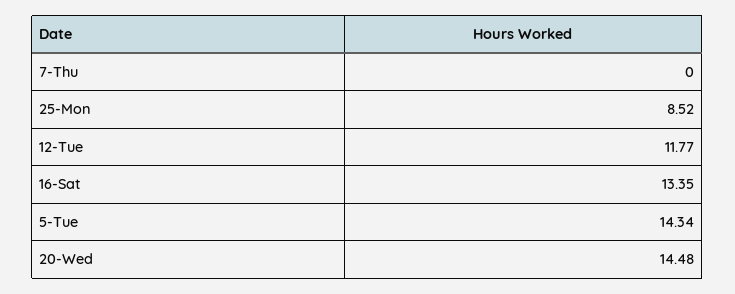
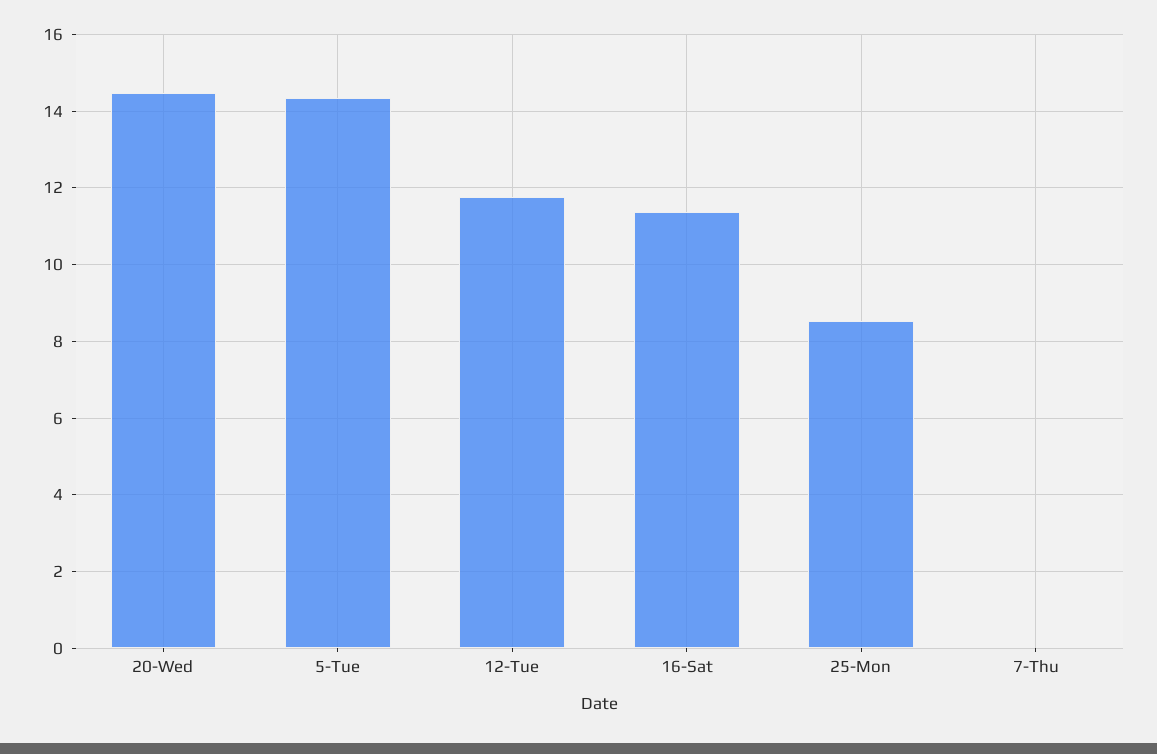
  {
    "7-Thu": 0,
    "25-Mon": 8.52,
    "12-Tue": 11.77,
-   "16-Sat": 13.35,
+   "16-Sat": 11.4,
    "5-Tue": 14.34,
    "20-Wed": 14.48
  }

